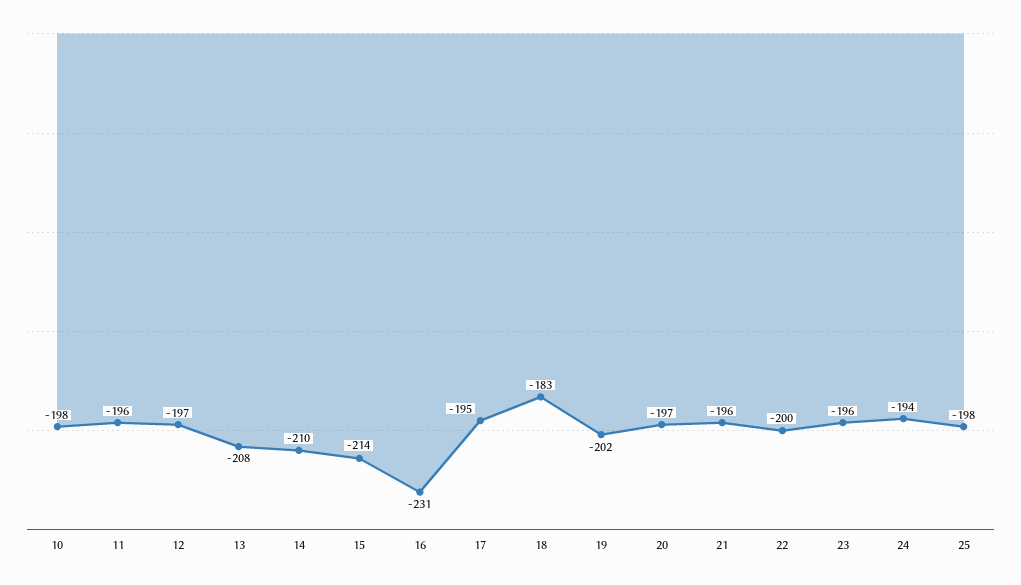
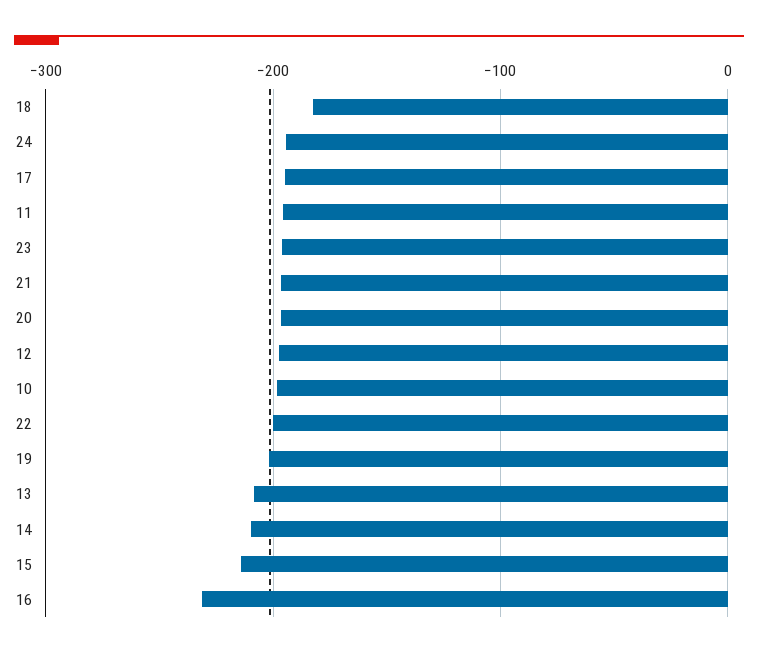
  {
    "10": -198,
    "11": -196,
    "12": -197,
    "13": -208,
    "14": -210,
    "15": -214,
    "16": -231,
    "17": -195,
    "18": -183,
    "19": -202,
    "20": -197,
    "21": -196,
    "22": -200,
    "23": -196,
-   "24": -194,
+   "24": -194
-   "25": -198
  }

